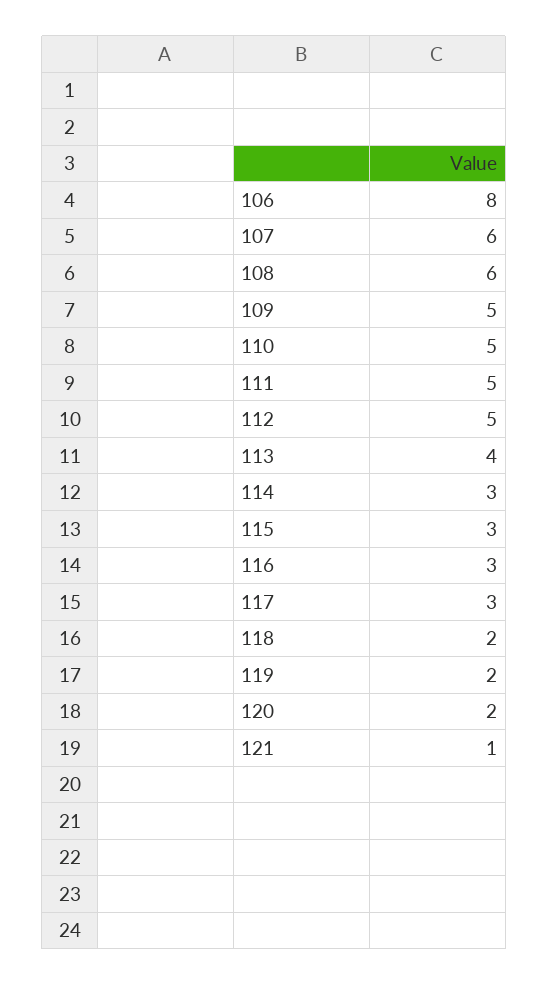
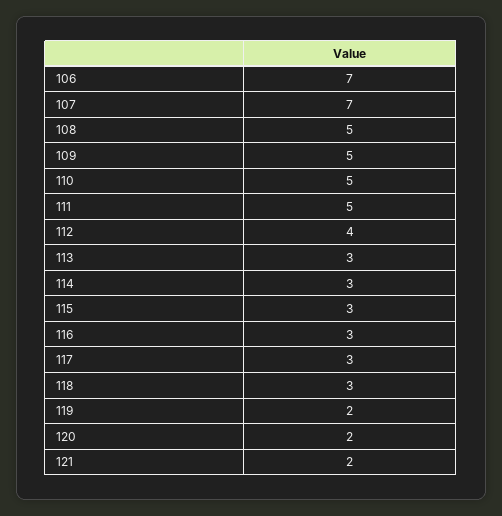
  {
-   "106": 8,
+   "106": 7,
-   "107": 6,
+   "107": 7,
-   "108": 6,
+   "108": 5,
    "109": 5,
    "110": 5,
    "111": 5,
-   "112": 5,
+   "112": 4,
-   "113": 4,
+   "113": 3,
    "114": 3,
    "115": 3,
    "116": 3,
    "117": 3,
-   "118": 2,
+   "118": 3,
    "119": 2,
    "120": 2,
-   "121": 1
+   "121": 2
  }

